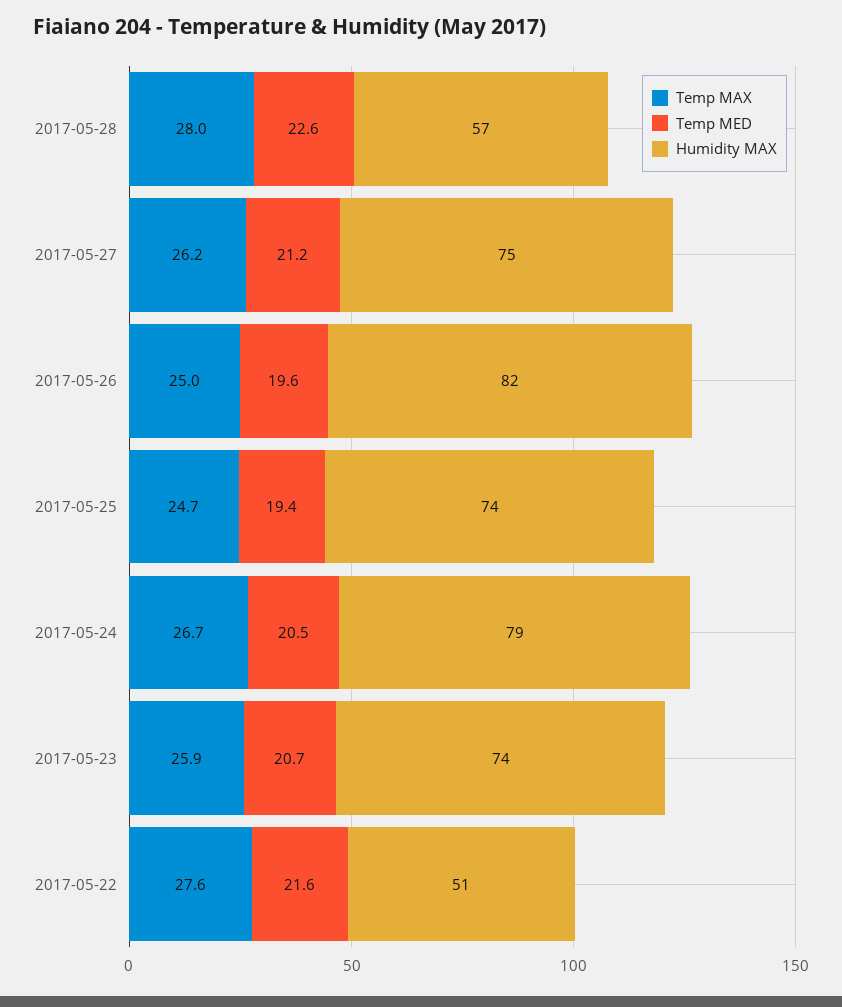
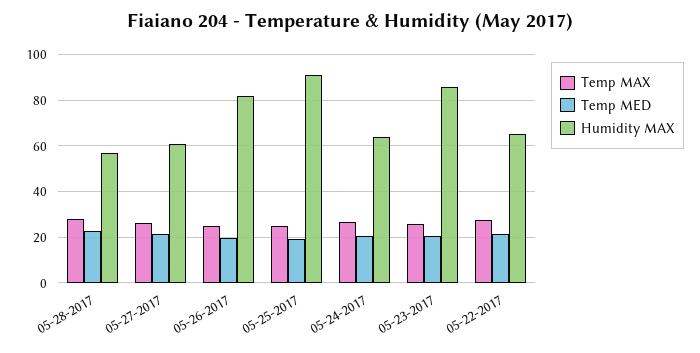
  {
    "Temp MAX": {
      "2017-05-28": 28,
      "2017-05-27": 26.2,
      "2017-05-26": 25,
      "2017-05-25": 24.7,
      "2017-05-24": 26.7,
      "2017-05-23": 25.9,
      "2017-05-22": 27.6
    },
    "Temp MED": {
      "2017-05-28": 22.6,
      "2017-05-27": 21.2,
      "2017-05-26": 19.6,
      "2017-05-25": 19.4,
      "2017-05-24": 20.5,
      "2017-05-23": 20.7,
      "2017-05-22": 21.6
    },
    "Humidity MAX": {
      "2017-05-28": 57,
-     "2017-05-27": 75,
+     "2017-05-27": 60,
      "2017-05-26": 82,
-     "2017-05-25": 74,
+     "2017-05-25": 90,
-     "2017-05-24": 79,
+     "2017-05-24": 65,
-     "2017-05-23": 74,
+     "2017-05-23": 85,
-     "2017-05-22": 51
+     "2017-05-22": 65
    }
  }

